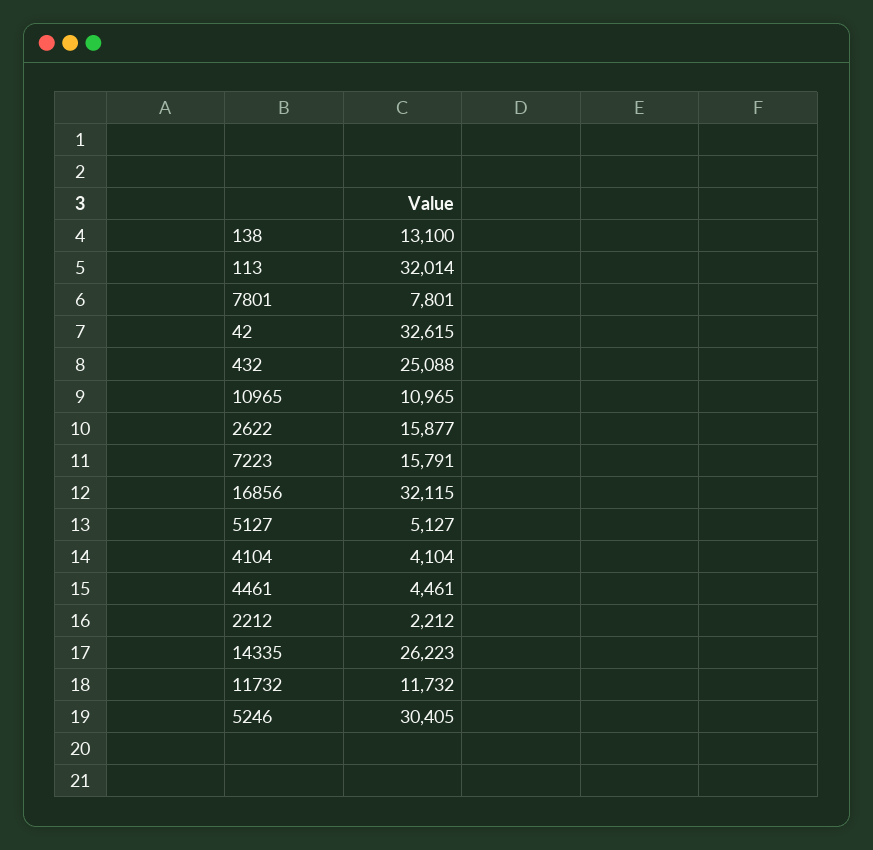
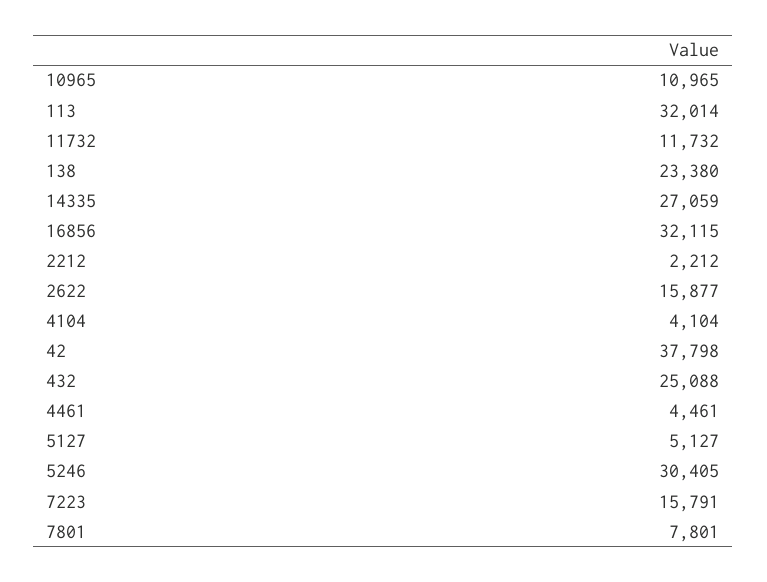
  {
-   "138": 13100,
+   "138": 23380,
    "113": 32014,
    "7801": 7801,
-   "42": 32615,
+   "42": 37798,
    "432": 25088,
    "10965": 10965,
    "2622": 15877,
    "7223": 15791,
    "16856": 32115,
    "5127": 5127,
    "4104": 4104,
    "4461": 4461,
    "2212": 2212,
-   "14335": 26223,
+   "14335": 27059,
    "11732": 11732,
    "5246": 30405
  }

